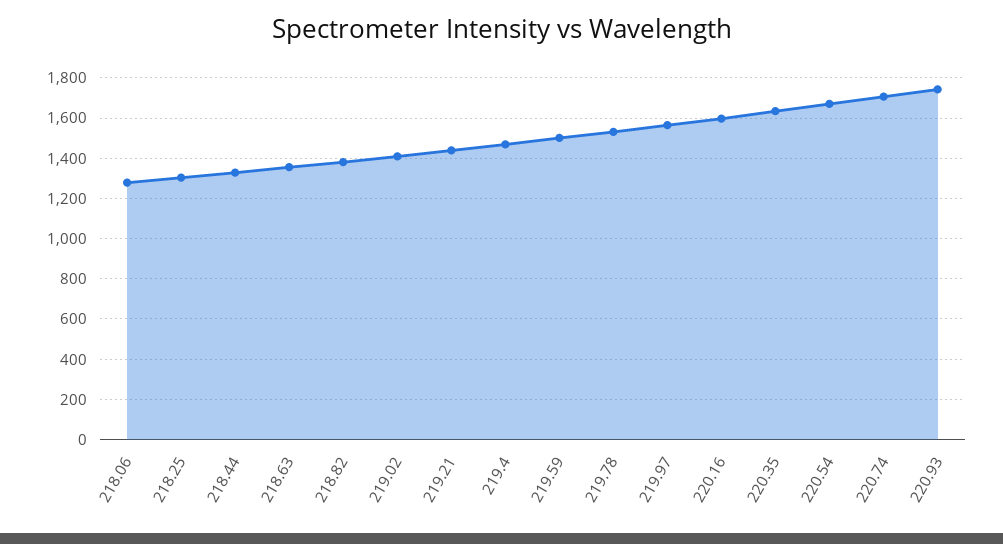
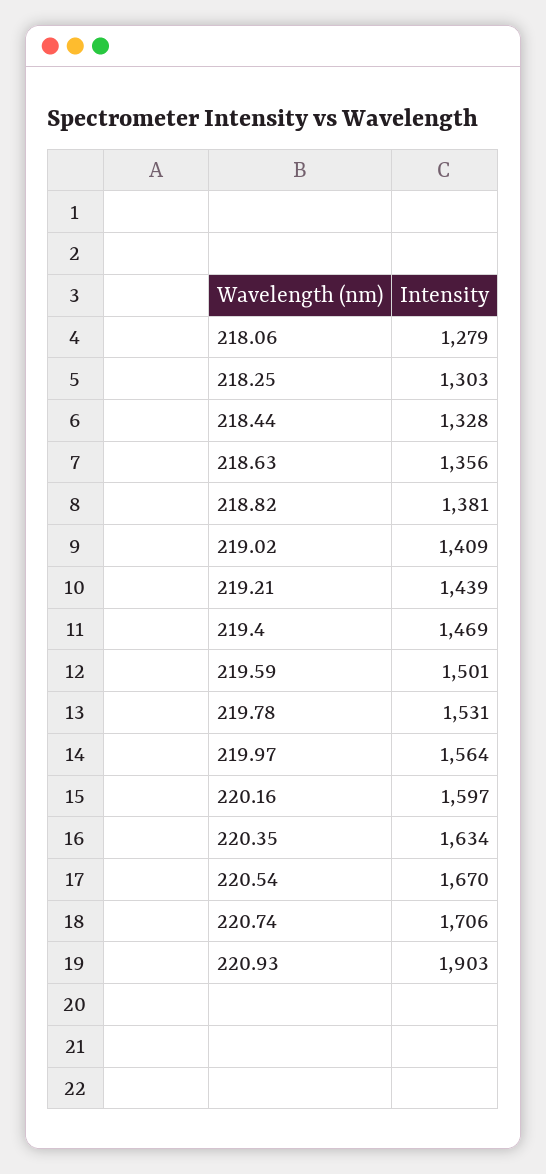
  {
    "218.06": 1279,
    "218.25": 1303,
    "218.44": 1328,
    "218.63": 1356,
    "218.82": 1381,
    "219.02": 1409,
    "219.21": 1439,
    "219.4": 1469,
    "219.59": 1501,
    "219.78": 1531,
    "219.97": 1564,
    "220.16": 1597,
    "220.35": 1634,
    "220.54": 1670,
    "220.74": 1706,
-   "220.93": 1750
+   "220.93": 1903
  }

